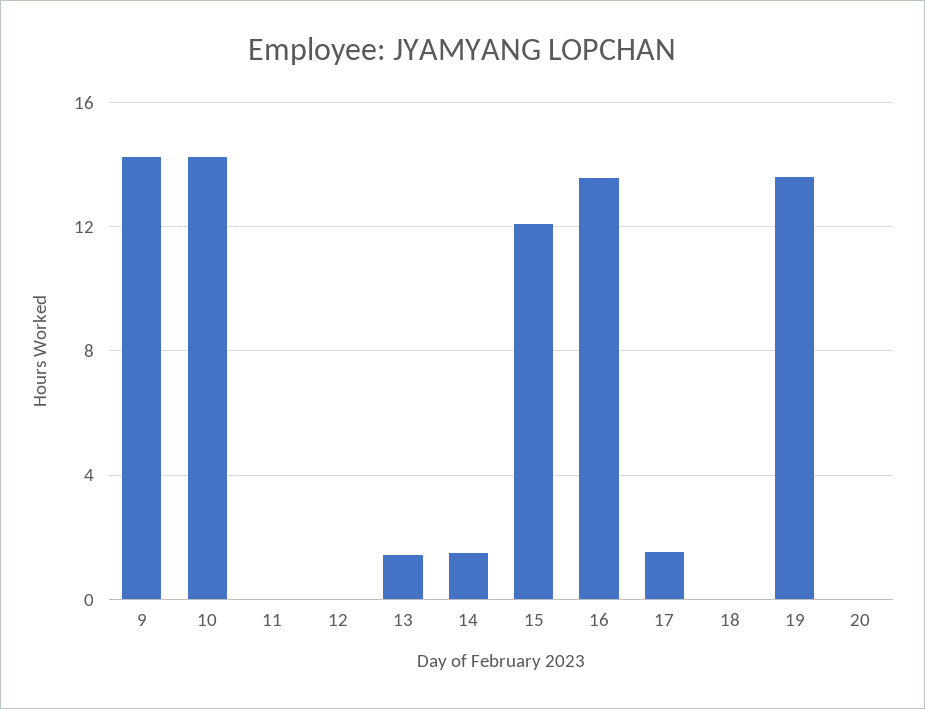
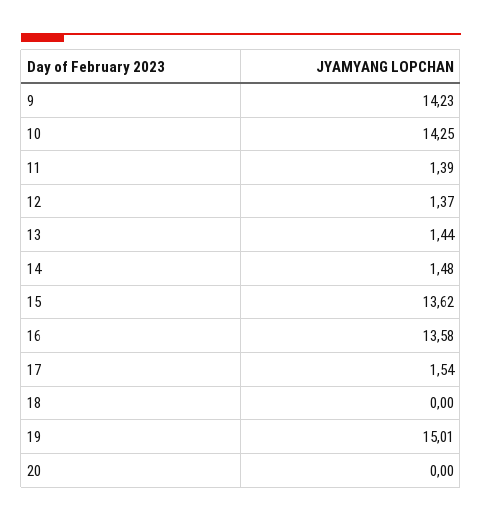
  {
    "9": 14.23,
    "10": 14.25,
-   "11": 0,
+   "11": 1.39,
-   "12": 0,
+   "12": 1.37,
    "13": 1.44,
    "14": 1.48,
-   "15": 12,
+   "15": 13.62,
    "16": 13.58,
    "17": 1.54,
    "18": 0,
-   "19": 13.5,
+   "19": 15.01,
    "20": 0
  }

